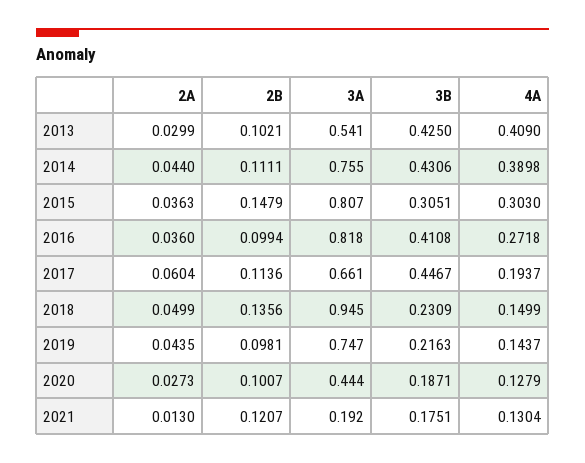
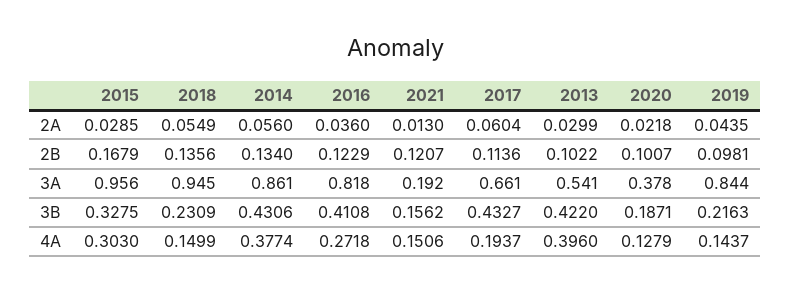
  {
    "2A": {
      "2013": 0.0299,
-     "2014": 0.044,
+     "2014": 0.056,
-     "2015": 0.0363,
+     "2015": 0.0285,
      "2016": 0.036,
      "2017": 0.0604,
-     "2018": 0.0499,
+     "2018": 0.0549,
      "2019": 0.0435,
-     "2020": 0.0273,
+     "2020": 0.0218,
      "2021": 0.013
    },
    "2B": {
-     "2013": 0.1021,
+     "2013": 0.1022,
-     "2014": 0.1111,
+     "2014": 0.134,
-     "2015": 0.1479,
+     "2015": 0.1679,
-     "2016": 0.0994,
+     "2016": 0.1229,
      "2017": 0.1136,
      "2018": 0.1356,
      "2019": 0.0981,
      "2020": 0.1007,
      "2021": 0.1207
    },
    "3A": {
      "2013": 0.541,
-     "2014": 0.755,
+     "2014": 0.861,
-     "2015": 0.807,
+     "2015": 0.956,
      "2016": 0.818,
      "2017": 0.661,
      "2018": 0.945,
-     "2019": 0.747,
+     "2019": 0.844,
-     "2020": 0.444,
+     "2020": 0.378,
      "2021": 0.192
    },
    "3B": {
-     "2013": 0.425,
+     "2013": 0.422,
      "2014": 0.4306,
-     "2015": 0.3051,
+     "2015": 0.3275,
      "2016": 0.4108,
-     "2017": 0.4467,
+     "2017": 0.4327,
      "2018": 0.2309,
      "2019": 0.2163,
      "2020": 0.1871,
-     "2021": 0.1751
+     "2021": 0.1562
    },
    "4A": {
-     "2013": 0.409,
+     "2013": 0.396,
-     "2014": 0.3898,
+     "2014": 0.3774,
      "2015": 0.303,
      "2016": 0.2718,
      "2017": 0.1937,
      "2018": 0.1499,
      "2019": 0.1437,
      "2020": 0.1279,
-     "2021": 0.1304
+     "2021": 0.1506
    }
  }

